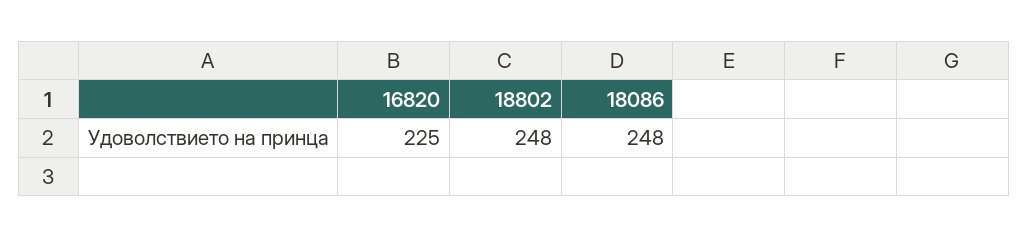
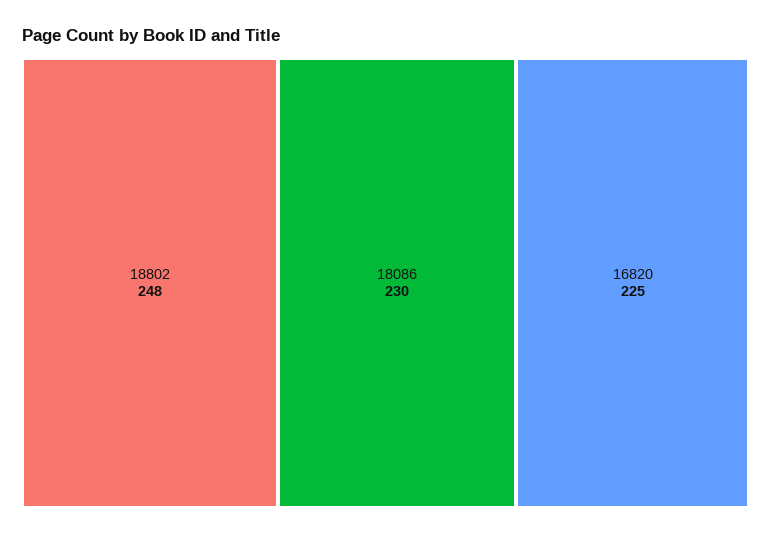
  {
    "16820": 225,
    "18802": 248,
-   "18086": 248
+   "18086": 230
  }

